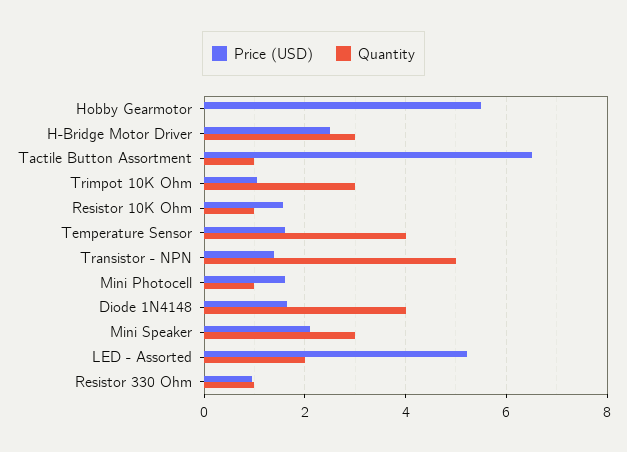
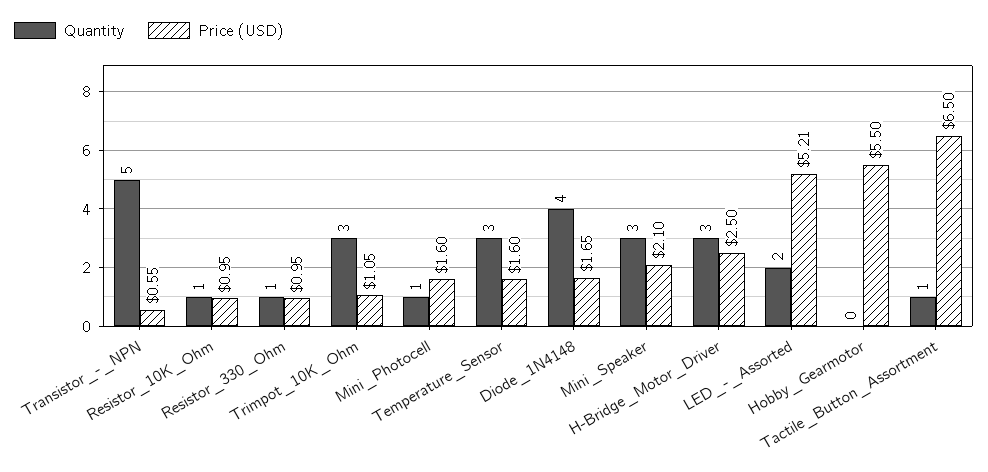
  {
    "Price (USD)": {
      "Hobby Gearmotor": 5.5,
      "H-Bridge Motor Driver": 2.5,
      "Tactile Button Assortment": 6.5,
      "Trimpot 10K Ohm": 1.05,
-     "Resistor 10K Ohm": 1.6,
+     "Resistor 10K Ohm": 0.95,
      "Temperature Sensor": 1.6,
-     "Transistor - NPN": 1.4,
+     "Transistor - NPN": 0.55,
      "Mini Photocell": 1.6,
      "Diode 1N4148": 1.65,
      "Mini Speaker": 2.1,
      "LED - Assorted": 5.21,
      "Resistor 330 Ohm": 0.95
    },
    "Quantity": {
      "Hobby Gearmotor": 0,
      "H-Bridge Motor Driver": 3,
      "Tactile Button Assortment": 1,
      "Trimpot 10K Ohm": 3,
      "Resistor 10K Ohm": 1,
-     "Temperature Sensor": 4,
+     "Temperature Sensor": 3,
      "Transistor - NPN": 5,
      "Mini Photocell": 1,
      "Diode 1N4148": 4,
      "Mini Speaker": 3,
      "LED - Assorted": 2,
      "Resistor 330 Ohm": 1
    }
  }

